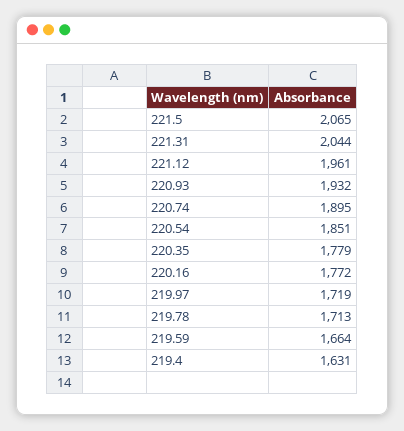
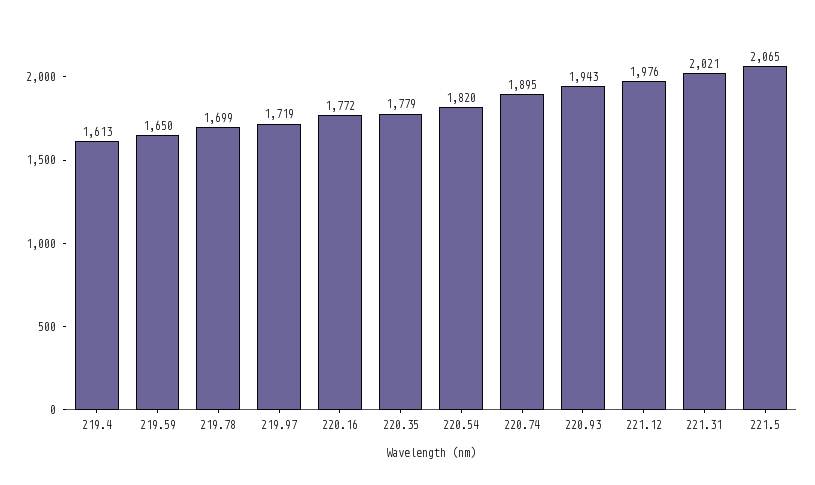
  {
    "221.5": 2065,
-   "221.31": 2044,
+   "221.31": 2021,
-   "221.12": 1961,
+   "221.12": 1976,
-   "220.93": 1932,
+   "220.93": 1943,
    "220.74": 1895,
-   "220.54": 1851,
+   "220.54": 1820,
    "220.35": 1779,
    "220.16": 1772,
    "219.97": 1719,
-   "219.78": 1713,
+   "219.78": 1699,
-   "219.59": 1664,
+   "219.59": 1650,
-   "219.4": 1631
+   "219.4": 1613
  }

